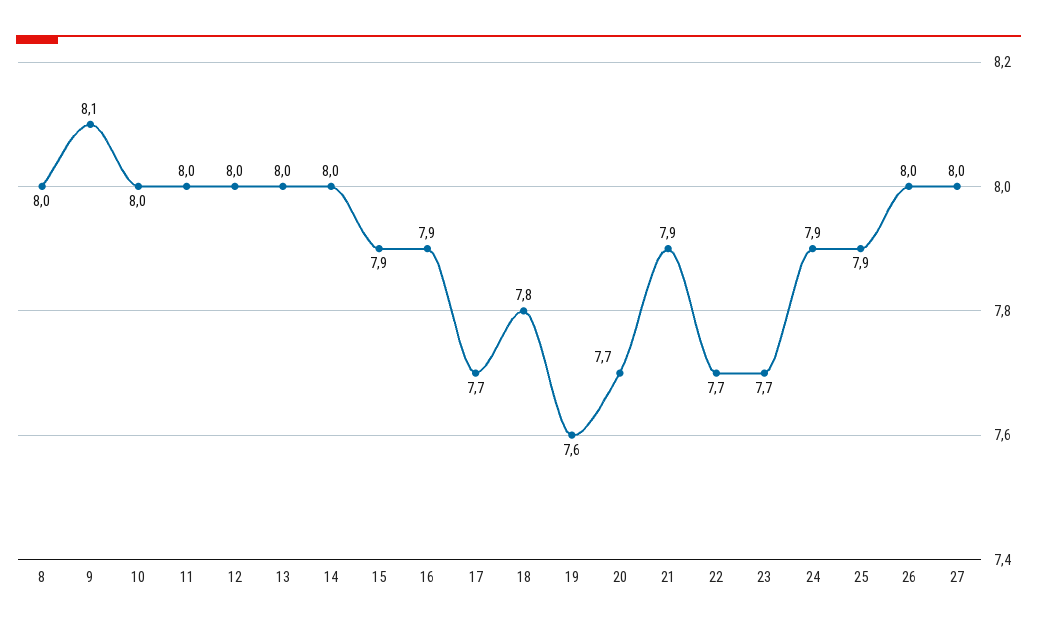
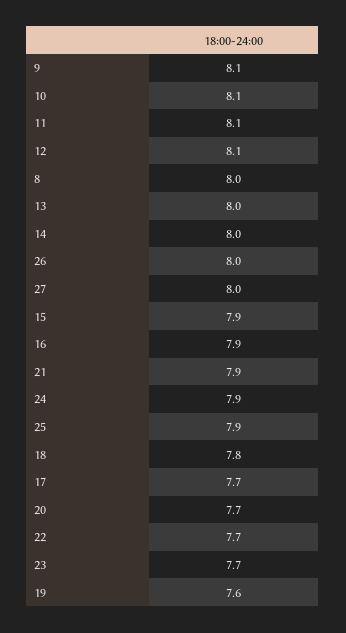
  {
    "8": 8,
    "9": 8.1,
-   "10": 8,
+   "10": 8.1,
-   "11": 8,
+   "11": 8.1,
-   "12": 8,
+   "12": 8.1,
    "13": 8,
    "14": 8,
    "15": 7.9,
    "16": 7.9,
    "17": 7.7,
    "18": 7.8,
    "19": 7.6,
    "20": 7.7,
    "21": 7.9,
    "22": 7.7,
    "23": 7.7,
    "24": 7.9,
    "25": 7.9,
    "26": 8,
    "27": 8
  }

